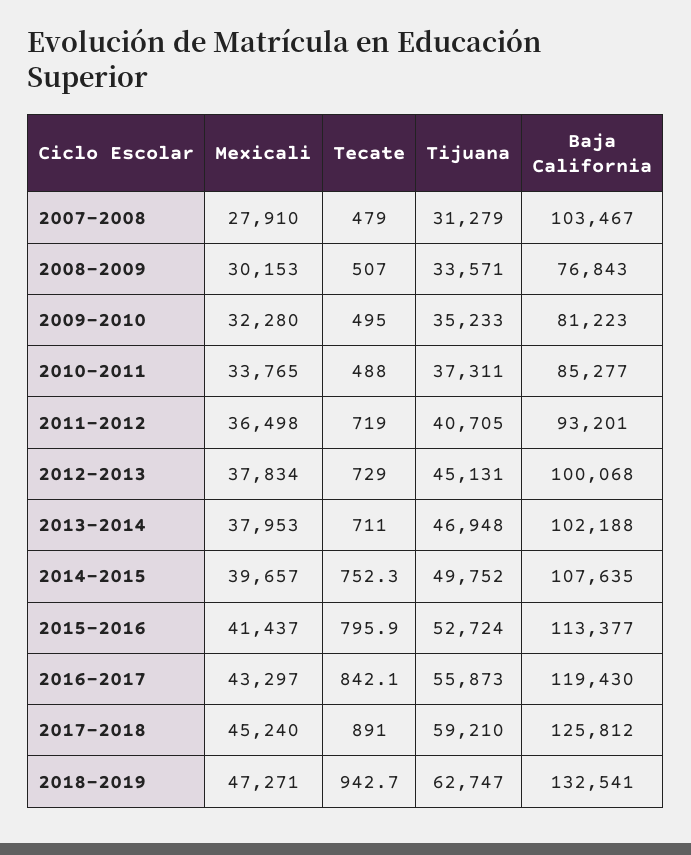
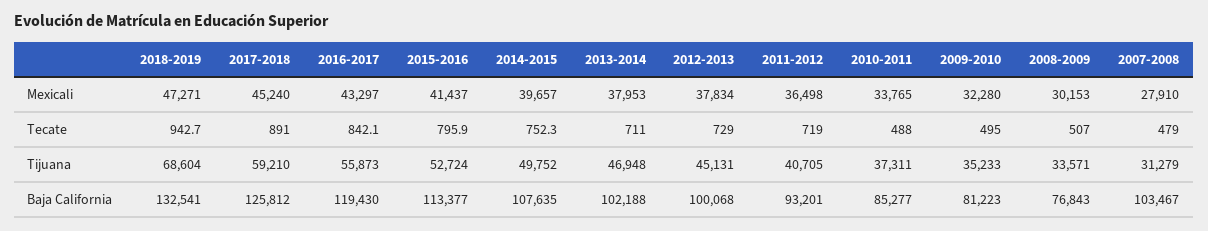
  {
    "Mexicali": {
      "2007-2008": 27910,
      "2008-2009": 30153,
      "2009-2010": 32280,
      "2010-2011": 33765,
      "2011-2012": 36498,
      "2012-2013": 37834,
      "2013-2014": 37953,
      "2014-2015": 39657,
      "2015-2016": 41437,
      "2016-2017": 43297,
      "2017-2018": 45240,
      "2018-2019": 47271
    },
    "Tecate": {
      "2007-2008": 479,
      "2008-2009": 507,
      "2009-2010": 495,
      "2010-2011": 488,
      "2011-2012": 719,
      "2012-2013": 729,
      "2013-2014": 711,
      "2014-2015": 752.3,
      "2015-2016": 795.9,
      "2016-2017": 842.1,
      "2017-2018": 891,
      "2018-2019": 942.7
    },
    "Tijuana": {
      "2007-2008": 31279,
      "2008-2009": 33571,
      "2009-2010": 35233,
      "2010-2011": 37311,
      "2011-2012": 40705,
      "2012-2013": 45131,
      "2013-2014": 46948,
      "2014-2015": 49752,
      "2015-2016": 52724,
      "2016-2017": 55873,
      "2017-2018": 59210,
-     "2018-2019": 62747
+     "2018-2019": 68604
    },
    "Baja California": {
      "2007-2008": 103467,
      "2008-2009": 76843,
      "2009-2010": 81223,
      "2010-2011": 85277,
      "2011-2012": 93201,
      "2012-2013": 100068,
      "2013-2014": 102188,
      "2014-2015": 107635,
      "2015-2016": 113377,
      "2016-2017": 119430,
      "2017-2018": 125812,
      "2018-2019": 132541
    }
  }

